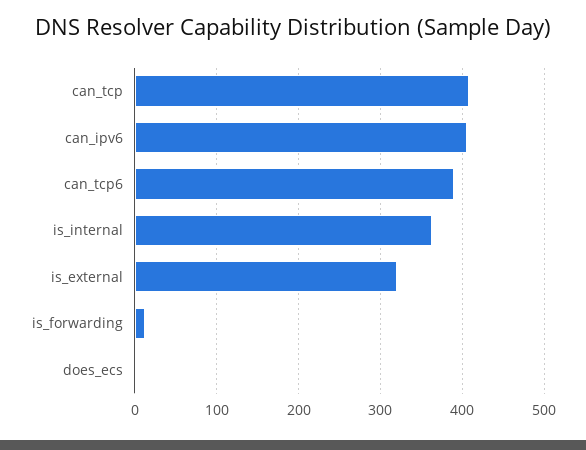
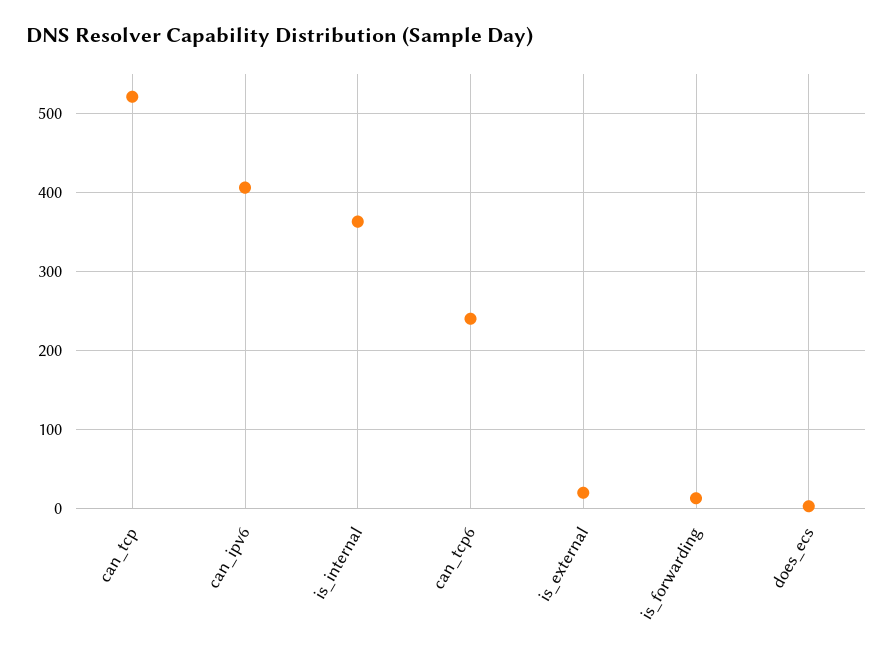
  {
-   "can_tcp": 410,
+   "can_tcp": 520,
    "can_ipv6": 410,
-   "can_tcp6": 390,
+   "can_tcp6": 240,
    "is_internal": 360,
-   "is_external": 320,
+   "is_external": 20,
    "is_forwarding": 10,
    "does_ecs": 0
  }

